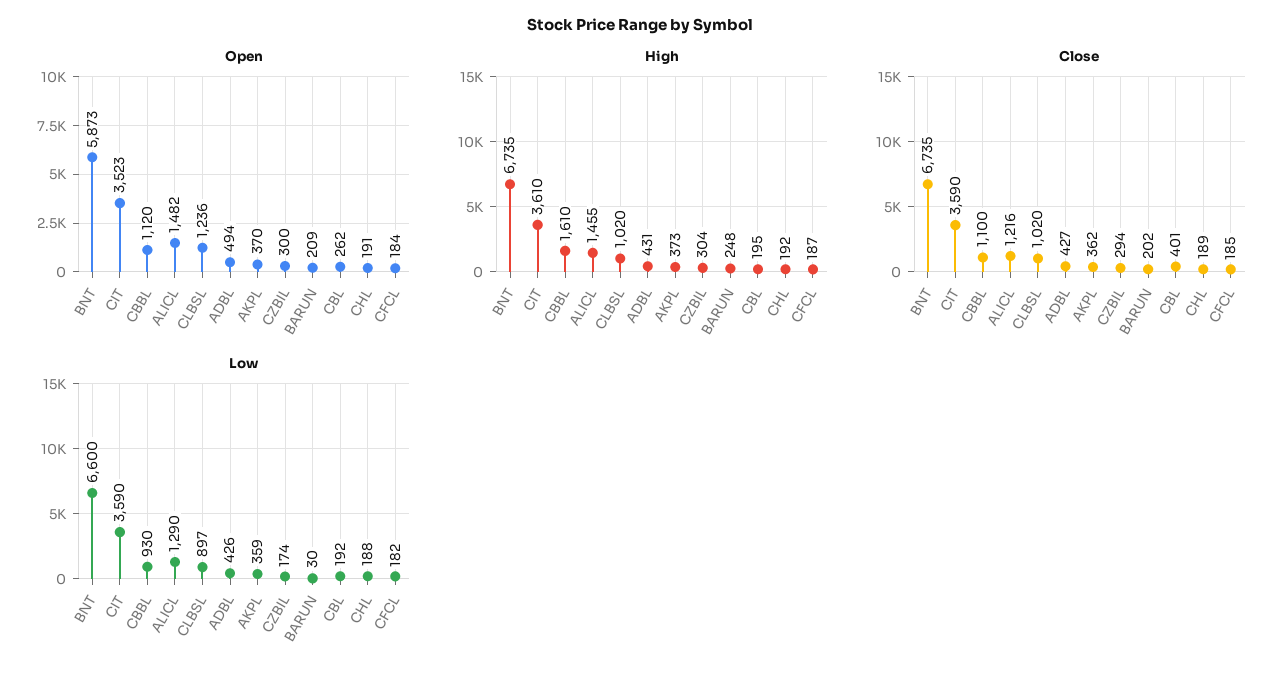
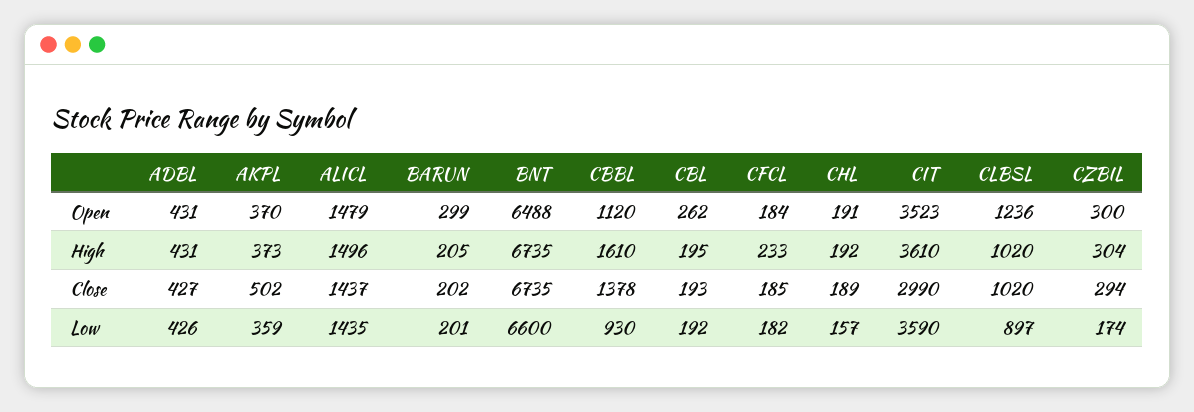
  {
    "Open": {
-     "BNT": 5873,
+     "BNT": 6488,
      "CIT": 3523,
      "CBBL": 1120,
-     "ALICL": 1482,
+     "ALICL": 1479,
      "CLBSL": 1236,
-     "ADBL": 494,
+     "ADBL": 431,
      "AKPL": 370,
      "CZBIL": 300,
-     "BARUN": 209,
+     "BARUN": 299,
      "CBL": 262,
      "CHL": 191,
      "CFCL": 184
    },
    "High": {
      "BNT": 6735,
      "CIT": 3610,
      "CBBL": 1610,
-     "ALICL": 1455,
+     "ALICL": 1496,
      "CLBSL": 1020,
      "ADBL": 431,
      "AKPL": 373,
      "CZBIL": 304,
-     "BARUN": 248,
+     "BARUN": 205,
      "CBL": 195,
      "CHL": 192,
-     "CFCL": 187
+     "CFCL": 233
    },
    "Close": {
      "BNT": 6735,
-     "CIT": 3590,
+     "CIT": 2990,
-     "CBBL": 1100,
+     "CBBL": 1378,
-     "ALICL": 1216,
+     "ALICL": 1437,
      "CLBSL": 1020,
      "ADBL": 427,
-     "AKPL": 362,
+     "AKPL": 502,
      "CZBIL": 294,
      "BARUN": 202,
-     "CBL": 401,
+     "CBL": 193,
      "CHL": 189,
      "CFCL": 185
    },
    "Low": {
      "BNT": 6600,
      "CIT": 3590,
      "CBBL": 930,
-     "ALICL": 1290,
+     "ALICL": 1435,
      "CLBSL": 897,
      "ADBL": 426,
      "AKPL": 359,
      "CZBIL": 174,
-     "BARUN": 30,
+     "BARUN": 201,
      "CBL": 192,
-     "CHL": 188,
+     "CHL": 157,
      "CFCL": 182
    }
  }

